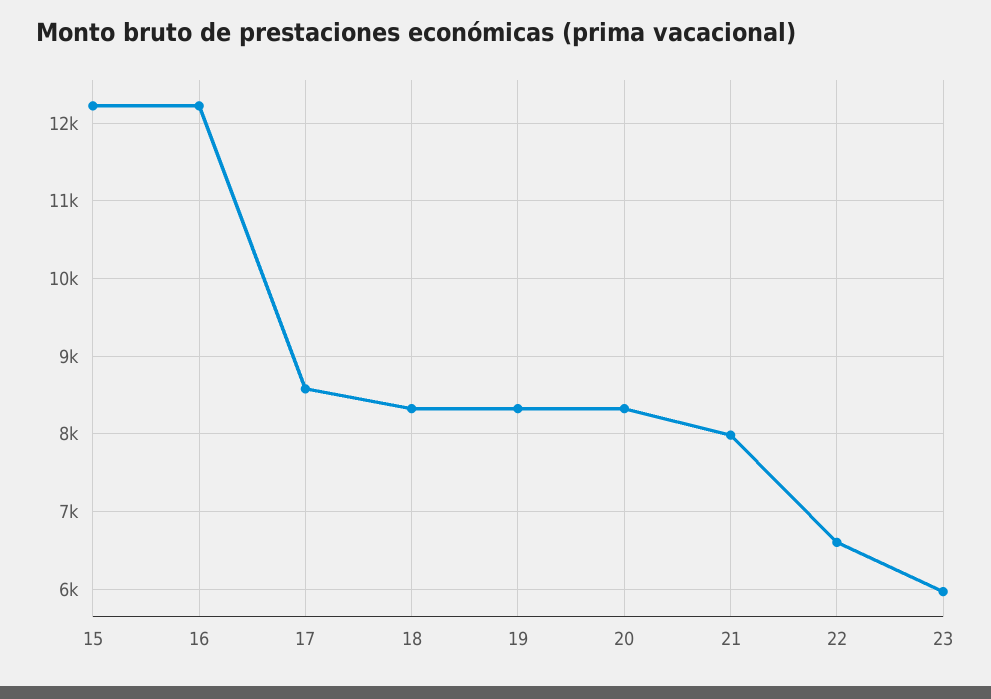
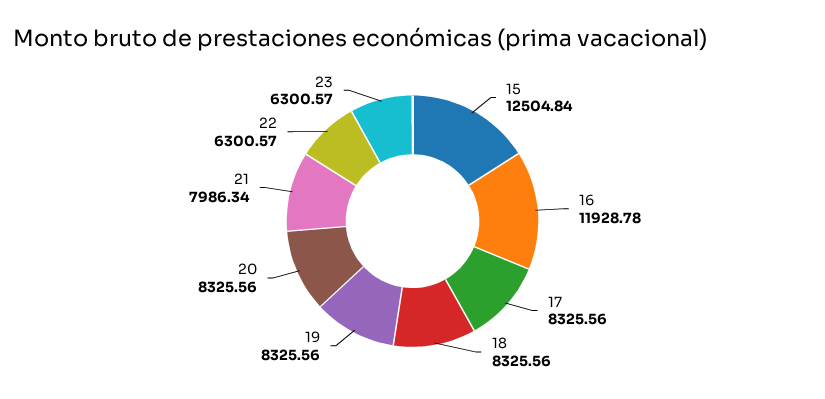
  {
-   "15": 12200,
+   "15": 12504.84,
-   "16": 12200,
+   "16": 11928.78,
-   "17": 8600,
+   "17": 8325.56,
    "18": 8325.56,
    "19": 8325.56,
    "20": 8325.56,
    "21": 7986.34,
-   "22": 6600,
+   "22": 6300.57,
-   "23": 6000
+   "23": 6300.57
  }

